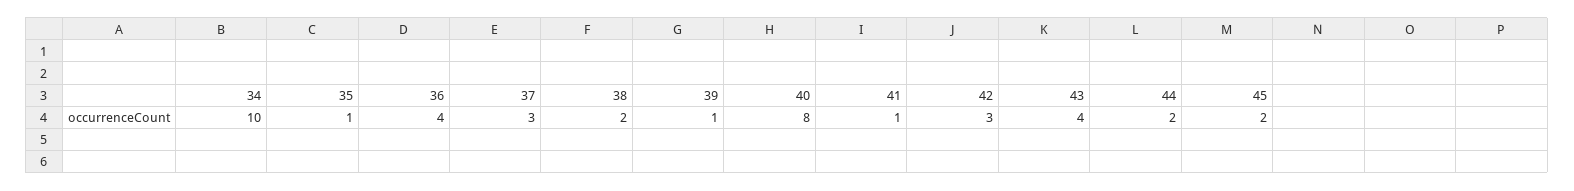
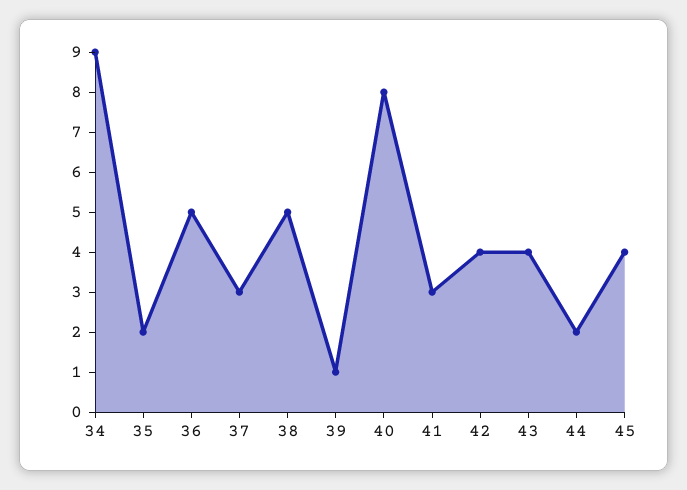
  {
-   "34": 10,
+   "34": 9,
-   "35": 1,
+   "35": 2,
-   "36": 4,
+   "36": 5,
    "37": 3,
-   "38": 2,
+   "38": 5,
    "39": 1,
    "40": 8,
-   "41": 1,
+   "41": 3,
-   "42": 3,
+   "42": 4,
    "43": 4,
    "44": 2,
-   "45": 2
+   "45": 4
  }

